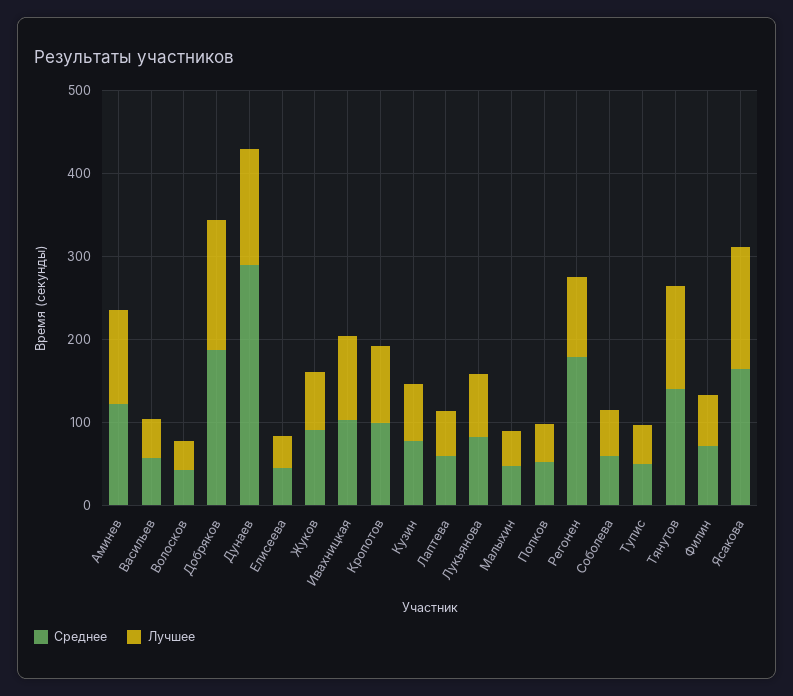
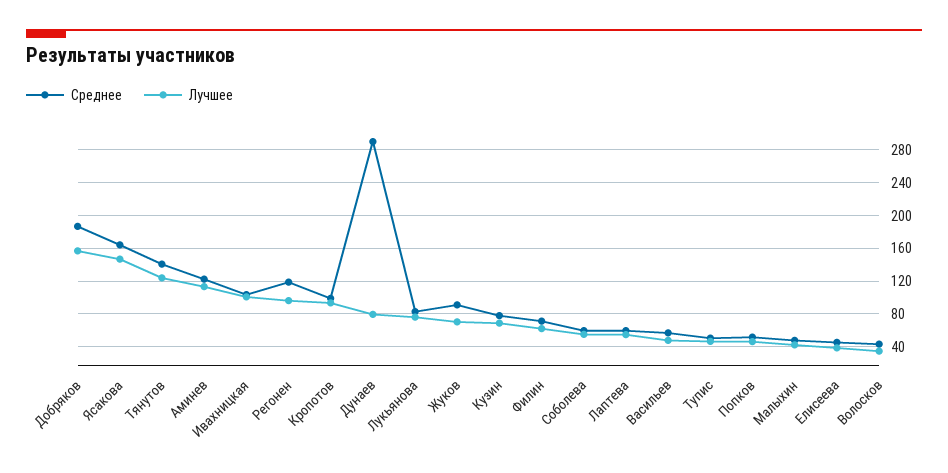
  {
    "Среднее": {
      "Аминев": 120,
      "Васильев": 60,
      "Волосков": 40,
      "Добряков": 190,
      "Дунаев": 290,
      "Елисеева": 50,
      "Жуков": 90,
      "Ивахницкая": 100,
      "Кропотов": 100,
      "Кузин": 80,
      "Лаптева": 60,
      "Лукьянова": 80,
      "Малыхин": 50,
      "Попков": 50,
-     "Регонен": 180,
+     "Регонен": 120,
      "Соболева": 60,
      "Тупис": 50,
      "Тянутов": 140,
      "Филин": 70,
      "Ясакова": 160
    },
    "Лучшее": {
      "Аминев": 110,
      "Васильев": 50,
      "Волосков": 30,
      "Добряков": 160,
-     "Дунаев": 140,
+     "Дунаев": 80,
      "Елисеева": 40,
      "Жуков": 70,
      "Ивахницкая": 100,
      "Кропотов": 90,
      "Кузин": 70,
      "Лаптева": 50,
      "Лукьянова": 80,
      "Малыхин": 40,
      "Попков": 50,
      "Регонен": 100,
      "Соболева": 50,
      "Тупис": 50,
      "Тянутов": 120,
      "Филин": 60,
      "Ясакова": 150
    }
  }

